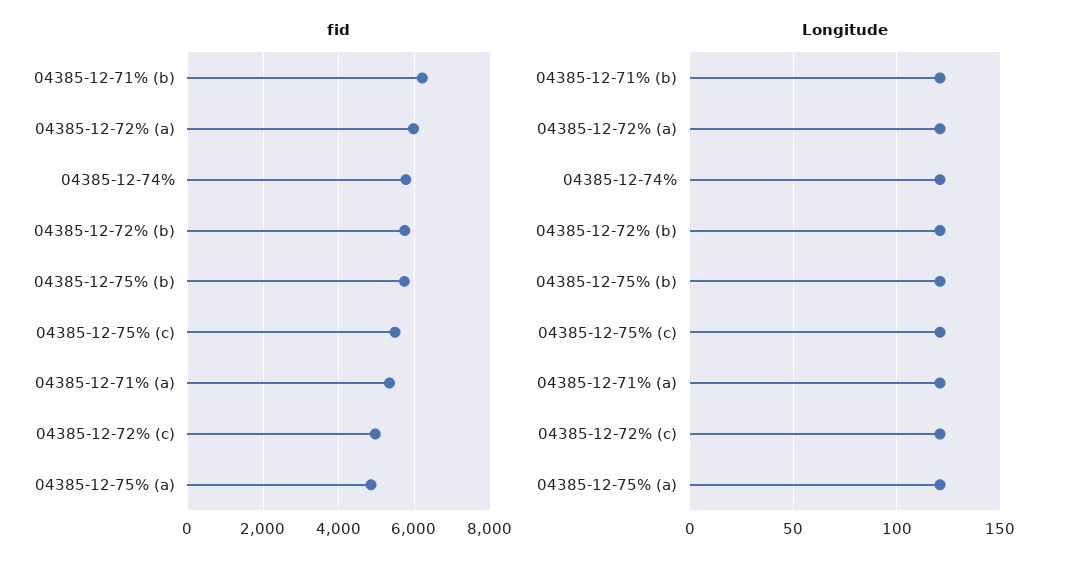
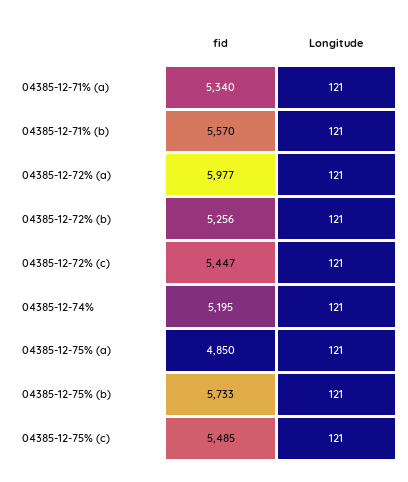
  {
    "fid": {
-     "04385-12-71% (b)": 6200,
+     "04385-12-71% (b)": 5570,
      "04385-12-72% (a)": 5977,
-     "04385-12-74%": 5800,
+     "04385-12-74%": 5195,
-     "04385-12-72% (b)": 5800,
+     "04385-12-72% (b)": 5256,
      "04385-12-75% (b)": 5733,
      "04385-12-75% (c)": 5485,
      "04385-12-71% (a)": 5340,
-     "04385-12-72% (c)": 5000,
+     "04385-12-72% (c)": 5447,
      "04385-12-75% (a)": 4850
    },
    "Longitude": {
      "04385-12-71% (b)": 121,
      "04385-12-72% (a)": 121,
      "04385-12-74%": 121,
      "04385-12-72% (b)": 121,
      "04385-12-75% (b)": 121,
      "04385-12-75% (c)": 121,
      "04385-12-71% (a)": 121,
      "04385-12-72% (c)": 121,
      "04385-12-75% (a)": 121
    }
  }

